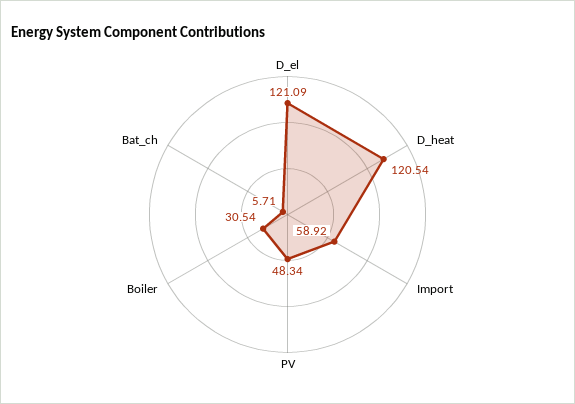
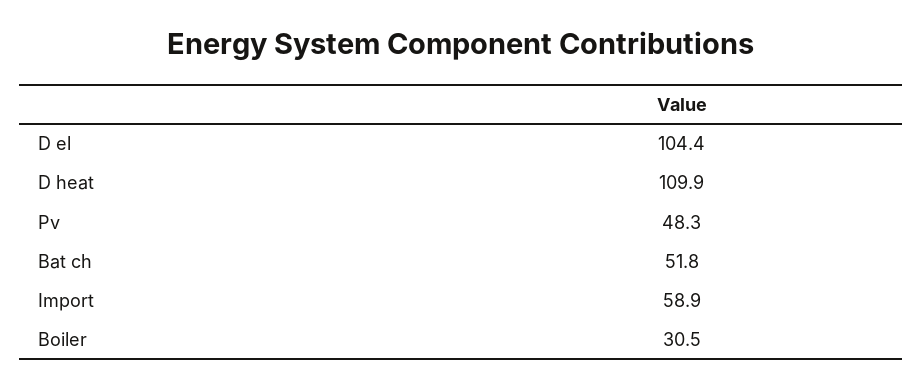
  {
-   "D_el": 121.09,
+   "D_el": 104.4,
-   "D_heat": 120.54,
+   "D_heat": 109.9,
    "Import": 58.92,
    "PV": 48.34,
    "Boiler": 30.54,
-   "Bat_ch": 5.71
+   "Bat_ch": 51.8
  }

